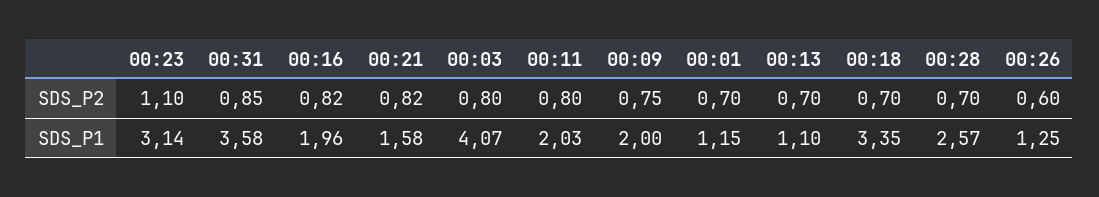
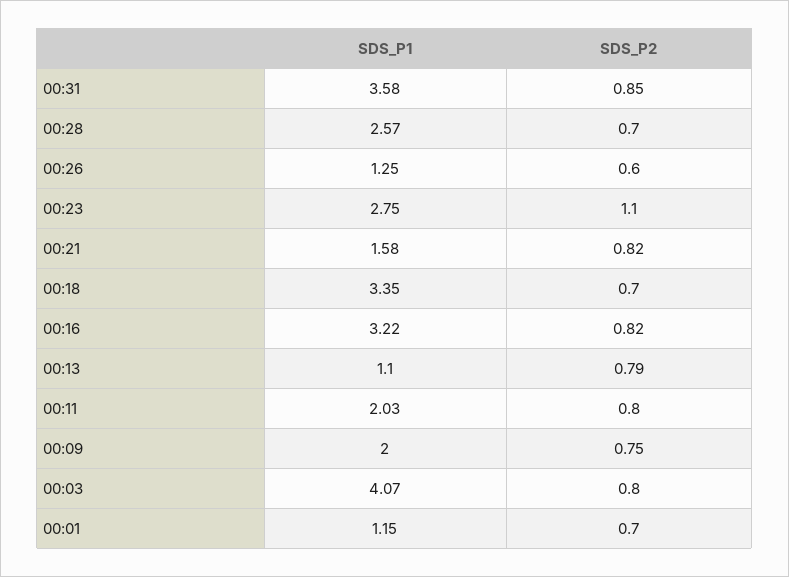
  {
    "00:23": {
      "SDS_P2": 1.1,
-     "SDS_P1": 3.14
+     "SDS_P1": 2.75
    },
    "00:31": {
      "SDS_P2": 0.85,
      "SDS_P1": 3.58
    },
    "00:16": {
      "SDS_P2": 0.82,
-     "SDS_P1": 1.96
+     "SDS_P1": 3.22
    },
    "00:21": {
      "SDS_P2": 0.82,
      "SDS_P1": 1.58
    },
    "00:03": {
      "SDS_P2": 0.8,
      "SDS_P1": 4.07
    },
    "00:11": {
      "SDS_P2": 0.8,
      "SDS_P1": 2.03
    },
    "00:09": {
      "SDS_P2": 0.75,
      "SDS_P1": 2
    },
    "00:01": {
      "SDS_P2": 0.7,
      "SDS_P1": 1.15
    },
    "00:13": {
-     "SDS_P2": 0.7,
+     "SDS_P2": 0.79,
      "SDS_P1": 1.1
    },
    "00:18": {
      "SDS_P2": 0.7,
      "SDS_P1": 3.35
    },
    "00:28": {
      "SDS_P2": 0.7,
      "SDS_P1": 2.57
    },
    "00:26": {
      "SDS_P2": 0.6,
      "SDS_P1": 1.25
    }
  }

